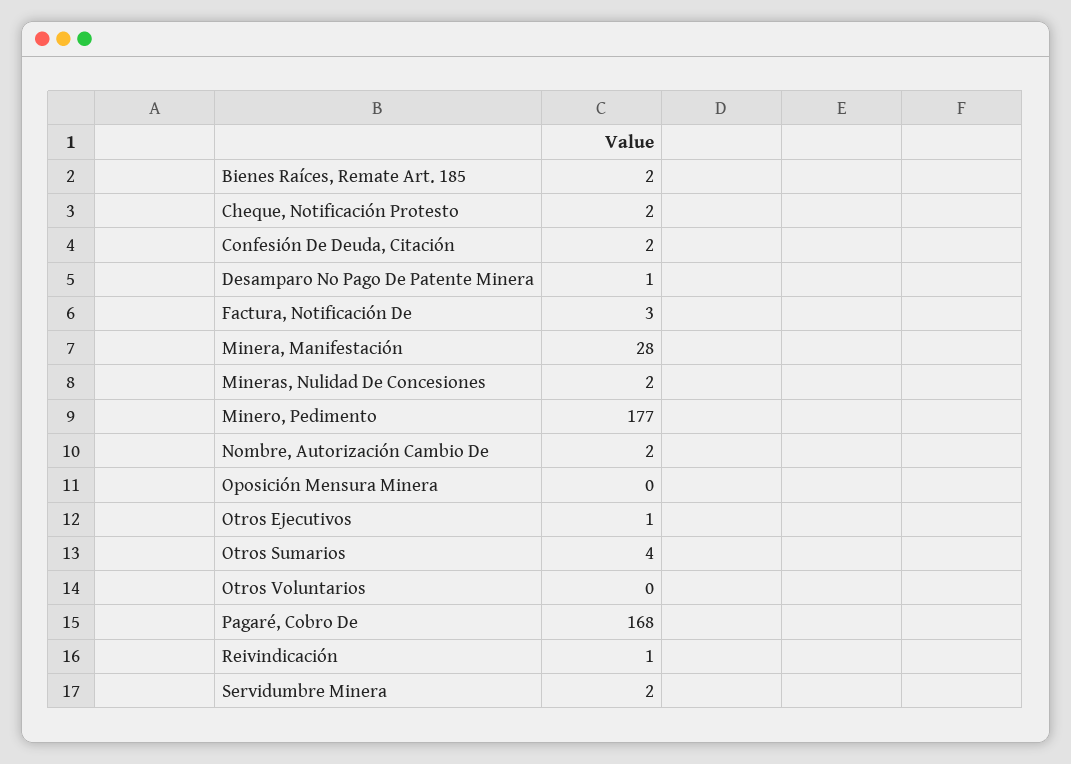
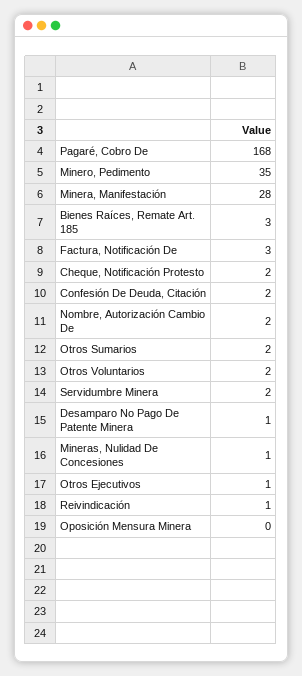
  {
-   "Bienes Raíces, Remate Art. 185": 2,
+   "Bienes Raíces, Remate Art. 185": 3,
    "Cheque, Notificación Protesto": 2,
    "Confesión De Deuda, Citación": 2,
    "Desamparo No Pago De Patente Minera": 1,
    "Factura, Notificación De": 3,
    "Minera, Manifestación": 28,
-   "Mineras, Nulidad De Concesiones": 2,
+   "Mineras, Nulidad De Concesiones": 1,
-   "Minero, Pedimento": 177,
+   "Minero, Pedimento": 35,
    "Nombre, Autorización Cambio De": 2,
    "Oposición Mensura Minera": 0,
    "Otros Ejecutivos": 1,
-   "Otros Sumarios": 4,
+   "Otros Sumarios": 2,
-   "Otros Voluntarios": 0,
+   "Otros Voluntarios": 2,
    "Pagaré, Cobro De": 168,
    "Reivindicación": 1,
    "Servidumbre Minera": 2
  }

